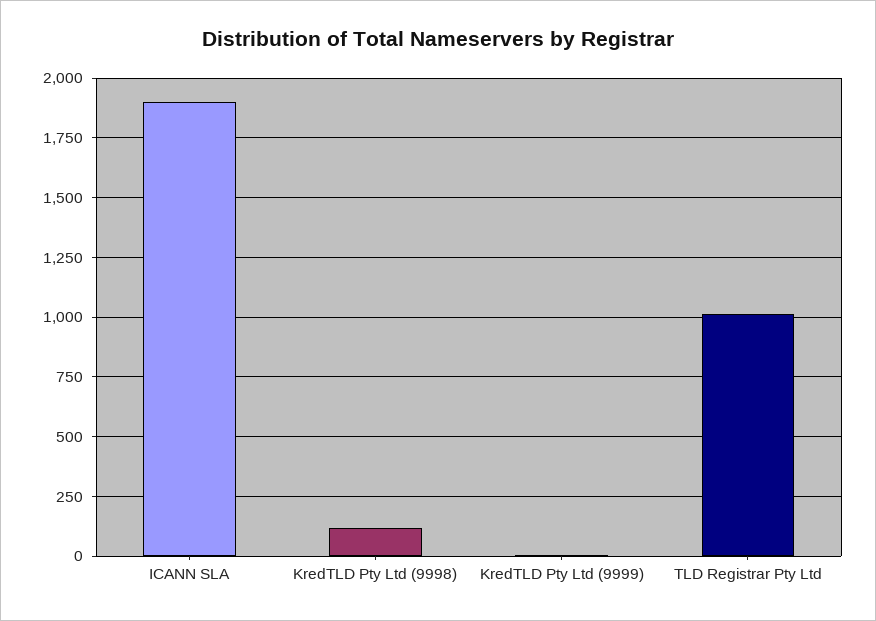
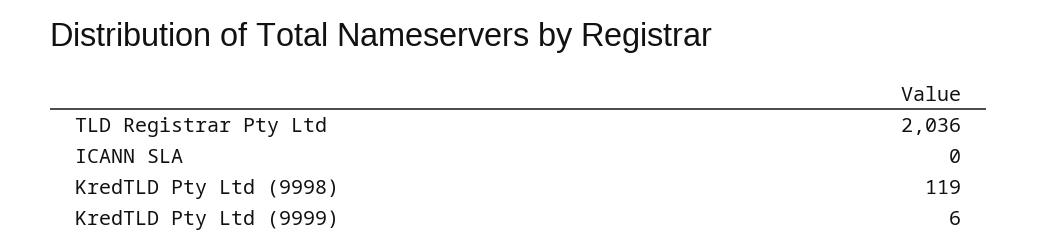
  {
-   "ICANN SLA": 1900,
+   "ICANN SLA": 0,
    "KredTLD Pty Ltd (9998)": 119,
    "KredTLD Pty Ltd (9999)": 6,
-   "TLD Registrar Pty Ltd": 1000
+   "TLD Registrar Pty Ltd": 2036
  }

